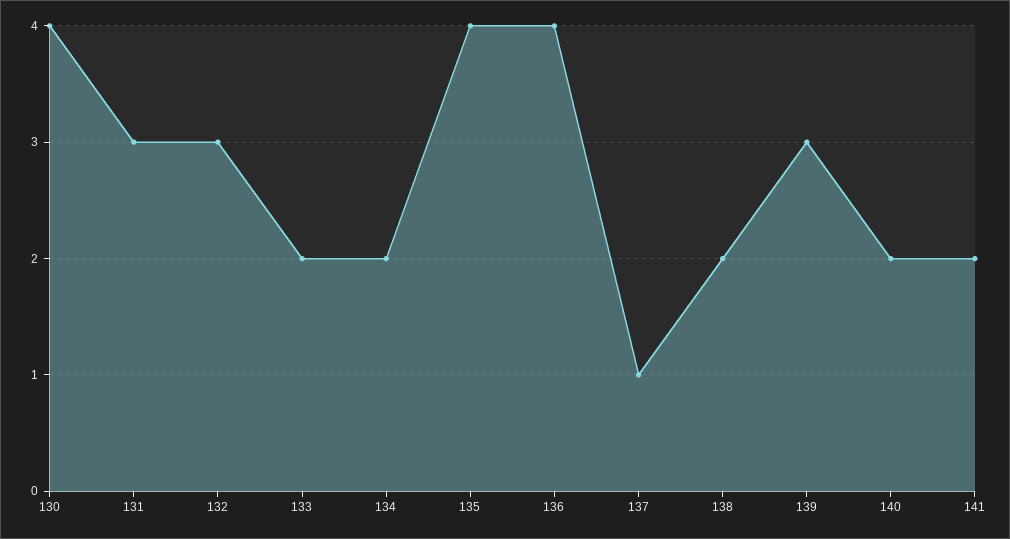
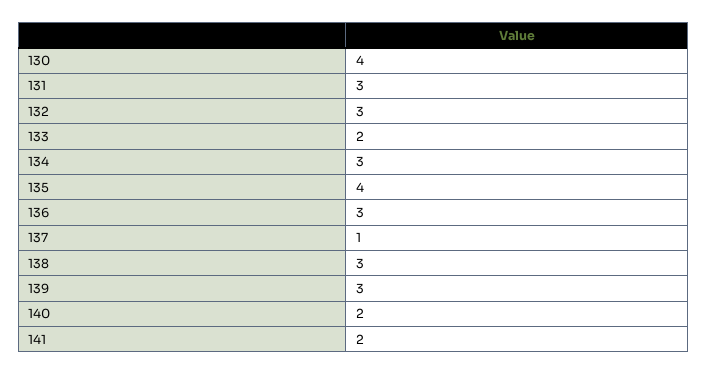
  {
    "130": 4,
    "131": 3,
    "132": 3,
    "133": 2,
-   "134": 2,
+   "134": 3,
    "135": 4,
-   "136": 4,
+   "136": 3,
    "137": 1,
-   "138": 2,
+   "138": 3,
    "139": 3,
    "140": 2,
    "141": 2
  }

